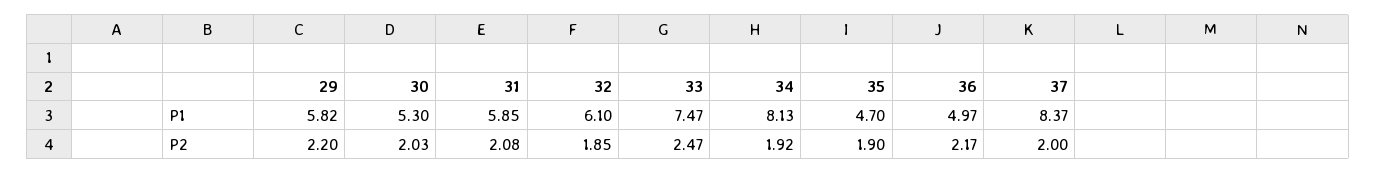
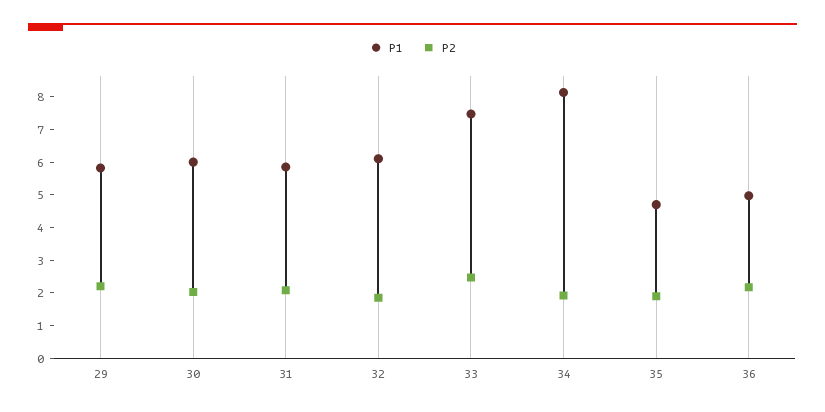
  {
    "P1": {
      "29": 5.82,
-     "30": 5.3,
+     "30": 6,
      "31": 5.85,
      "32": 6.1,
      "33": 7.47,
      "34": 8.13,
      "35": 4.7,
-     "36": 4.97,
+     "36": 4.97
-     "37": 8.37
    },
    "P2": {
      "29": 2.2,
      "30": 2.03,
      "31": 2.08,
      "32": 1.85,
      "33": 2.47,
      "34": 1.92,
      "35": 1.9,
-     "36": 2.17,
+     "36": 2.17
-     "37": 2
    }
  }

